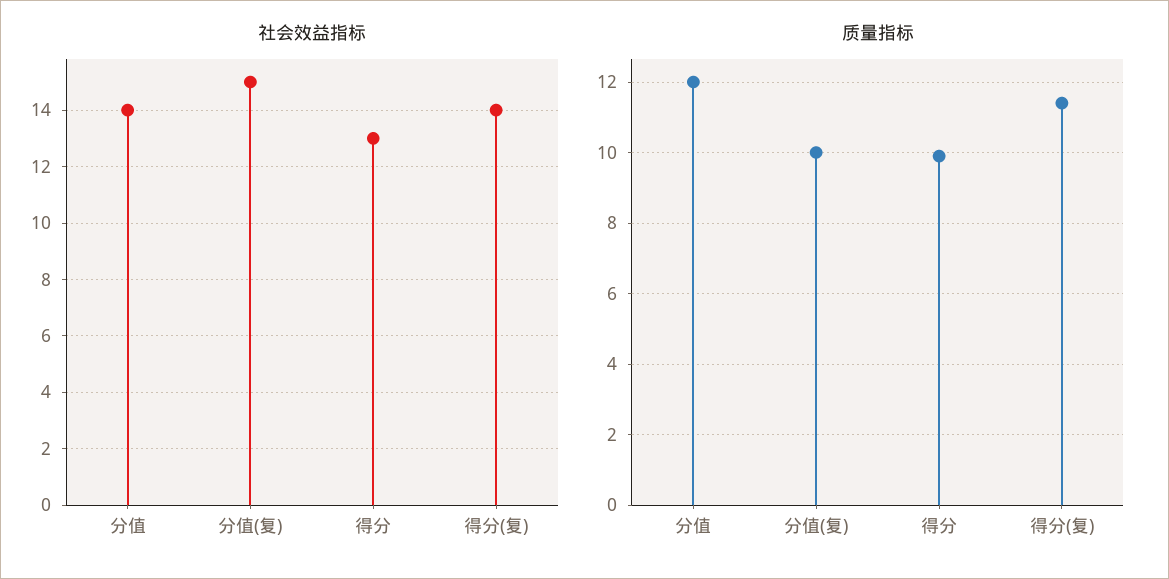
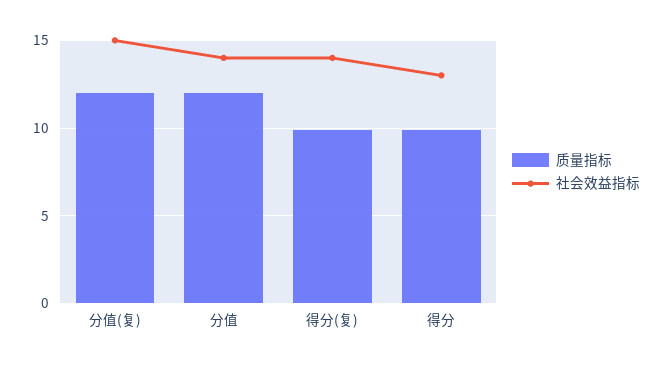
  {
    "社会效益指标": {
      "分值": 14,
      "分值(复)": 15,
      "得分": 13,
      "得分(复)": 14
    },
    "质量指标": {
      "分值": 12,
-     "分值(复)": 10,
+     "分值(复)": 12,
      "得分": 10,
-     "得分(复)": 11.5
+     "得分(复)": 10
    }
  }

